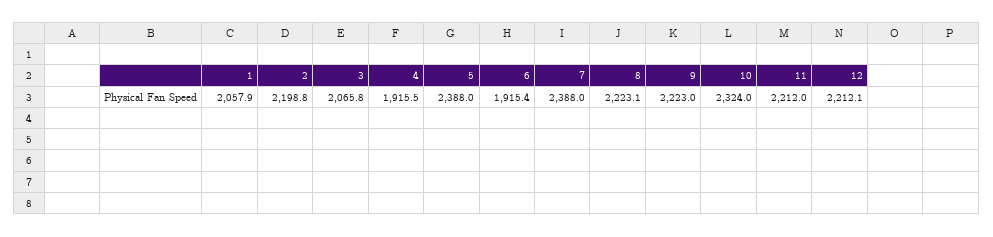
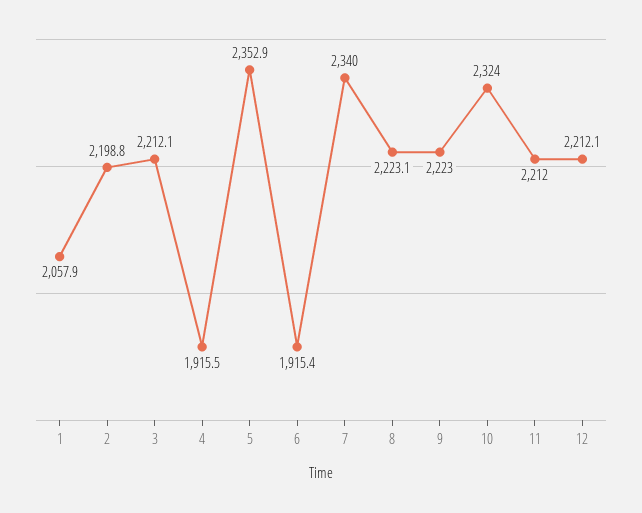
  {
    "1": 2057.9,
    "2": 2198.8,
-   "3": 2065.8,
+   "3": 2212.1,
    "4": 1915.5,
-   "5": 2388,
+   "5": 2352.9,
    "6": 1915.4,
-   "7": 2388,
+   "7": 2340,
    "8": 2223.1,
    "9": 2223,
    "10": 2324,
    "11": 2212,
    "12": 2212.1
  }

